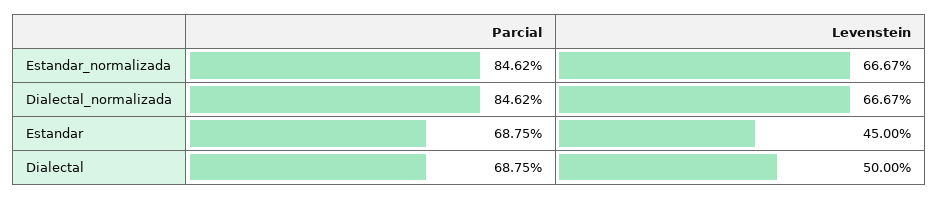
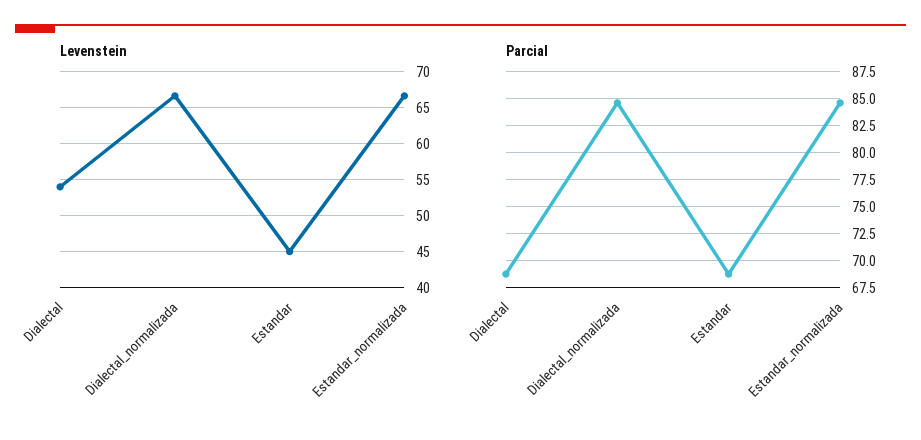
  {
    "Parcial": {
      "Estandar_normalizada": 84.62,
      "Dialectal_normalizada": 84.62,
      "Estandar": 68.75,
      "Dialectal": 68.75
    },
    "Levenstein": {
      "Estandar_normalizada": 66.67,
      "Dialectal_normalizada": 66.67,
      "Estandar": 45,
-     "Dialectal": 50
+     "Dialectal": 54
    }
  }

